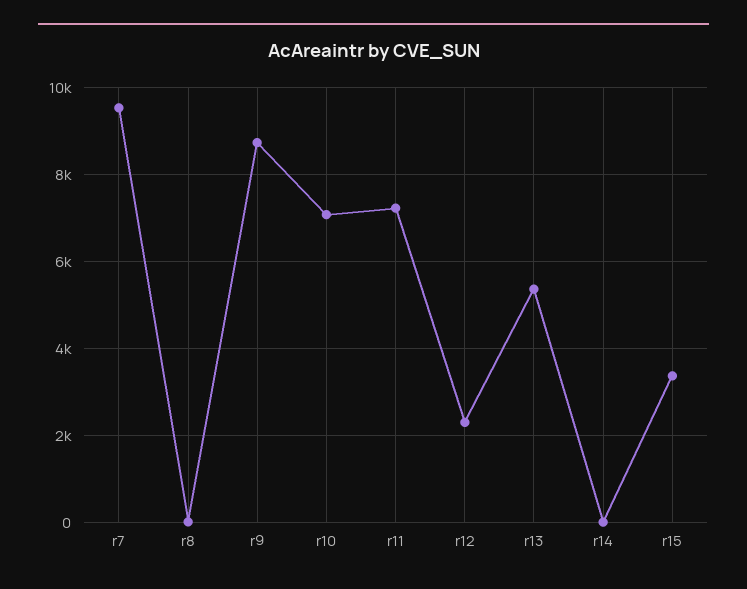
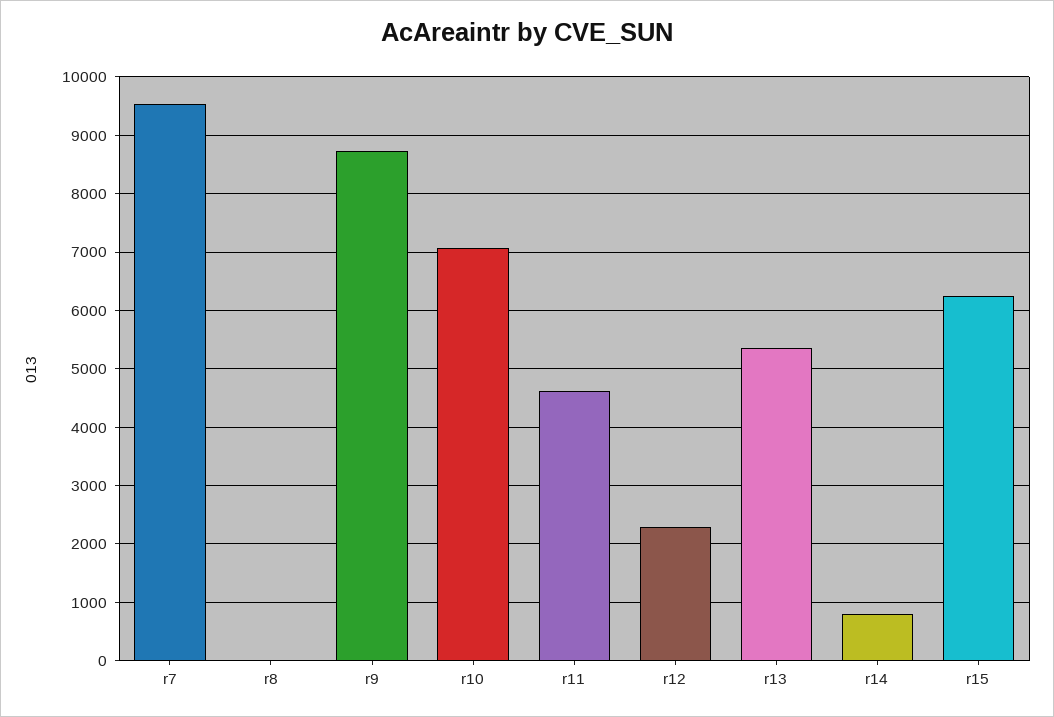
  {
    "r7": 9600,
    "r8": 0,
    "r9": 8800,
    "r10": 7000,
-   "r11": 7200,
+   "r11": 4600,
    "r12": 2200,
    "r13": 5400,
-   "r14": 0,
+   "r14": 800,
-   "r15": 3400
+   "r15": 6200
  }

